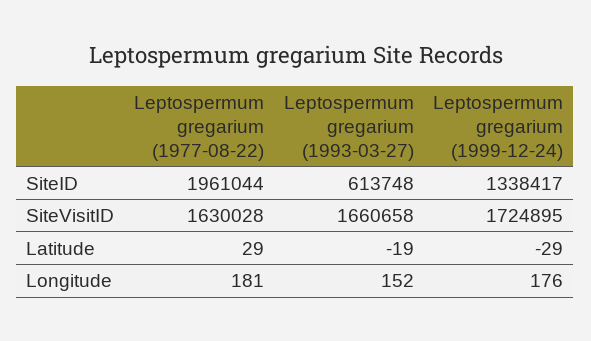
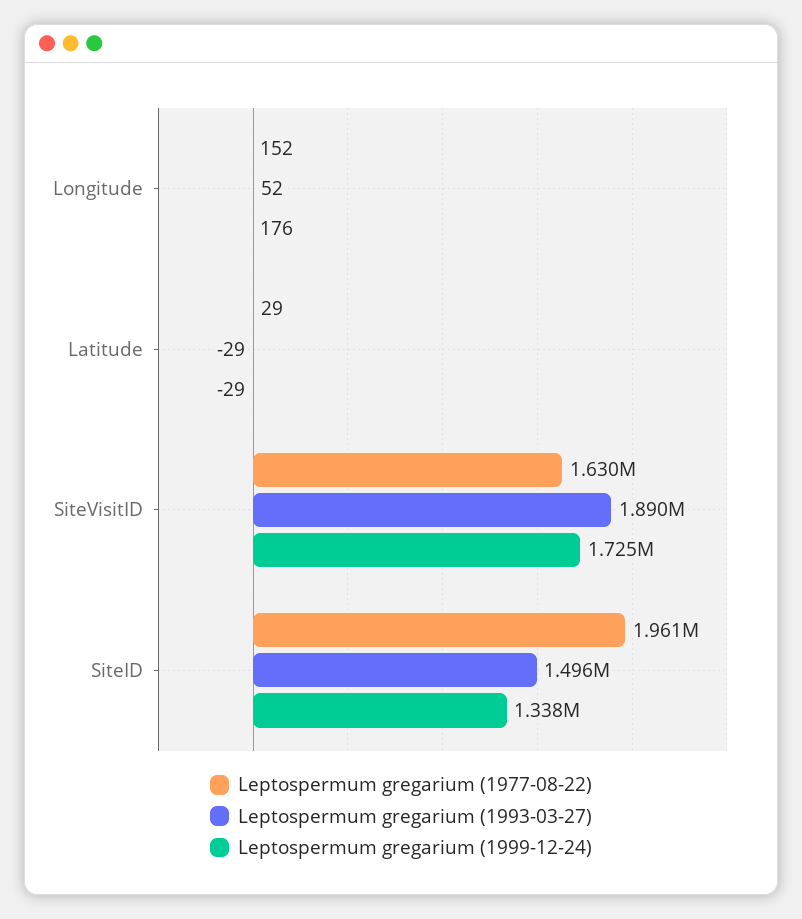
  {
    "Leptospermum gregarium (1977-08-22)": {
      "SiteID": 1961044,
      "SiteVisitID": 1630028,
      "Latitude": 29,
-     "Longitude": 181
+     "Longitude": 152
    },
    "Leptospermum gregarium (1993-03-27)": {
-     "SiteID": 613748,
+     "SiteID": 1496000,
-     "SiteVisitID": 1660658,
+     "SiteVisitID": 1890000,
-     "Latitude": -19,
+     "Latitude": -29,
-     "Longitude": 152
+     "Longitude": 52
    },
    "Leptospermum gregarium (1999-12-24)": {
      "SiteID": 1338417,
      "SiteVisitID": 1724895,
      "Latitude": -29,
      "Longitude": 176
    }
  }

